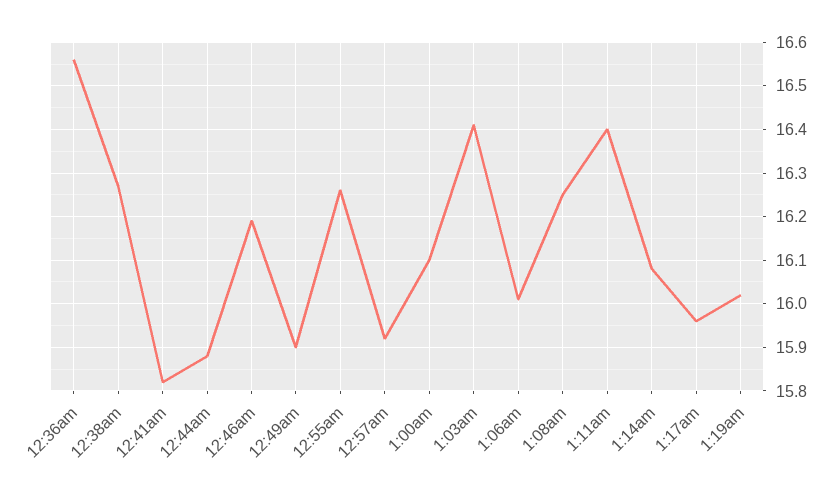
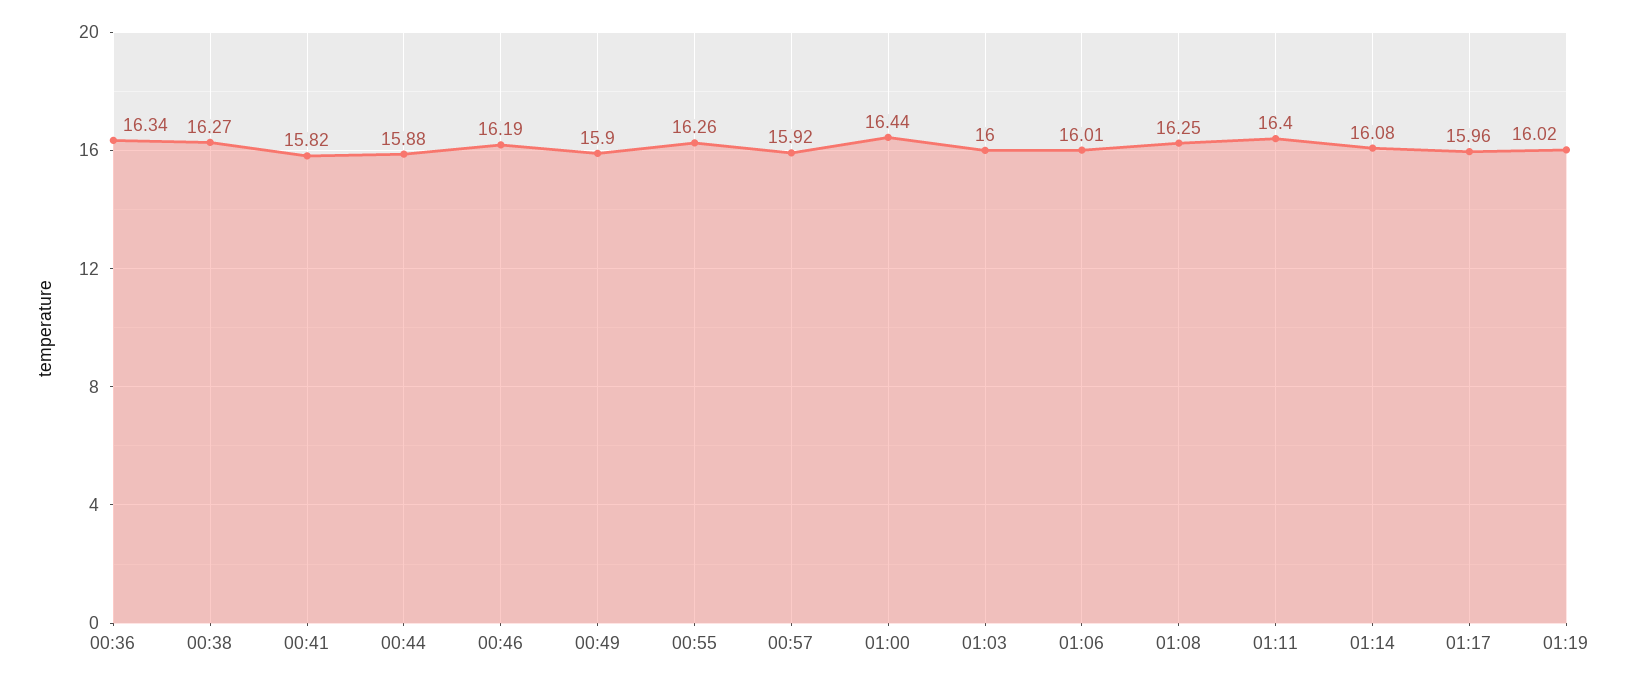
  {
-   "12:36am": 16.55,
+   "12:36am": 16.34,
    "12:38am": 16.27,
    "12:41am": 15.82,
    "12:44am": 15.88,
    "12:46am": 16.19,
    "12:49am": 15.9,
    "12:55am": 16.26,
    "12:57am": 15.92,
-   "1:00am": 16.1,
+   "1:00am": 16.44,
-   "1:03am": 16.4,
+   "1:03am": 16,
    "1:06am": 16.01,
    "1:08am": 16.25,
    "1:11am": 16.4,
    "1:14am": 16.08,
    "1:17am": 15.96,
    "1:19am": 16.02
  }

